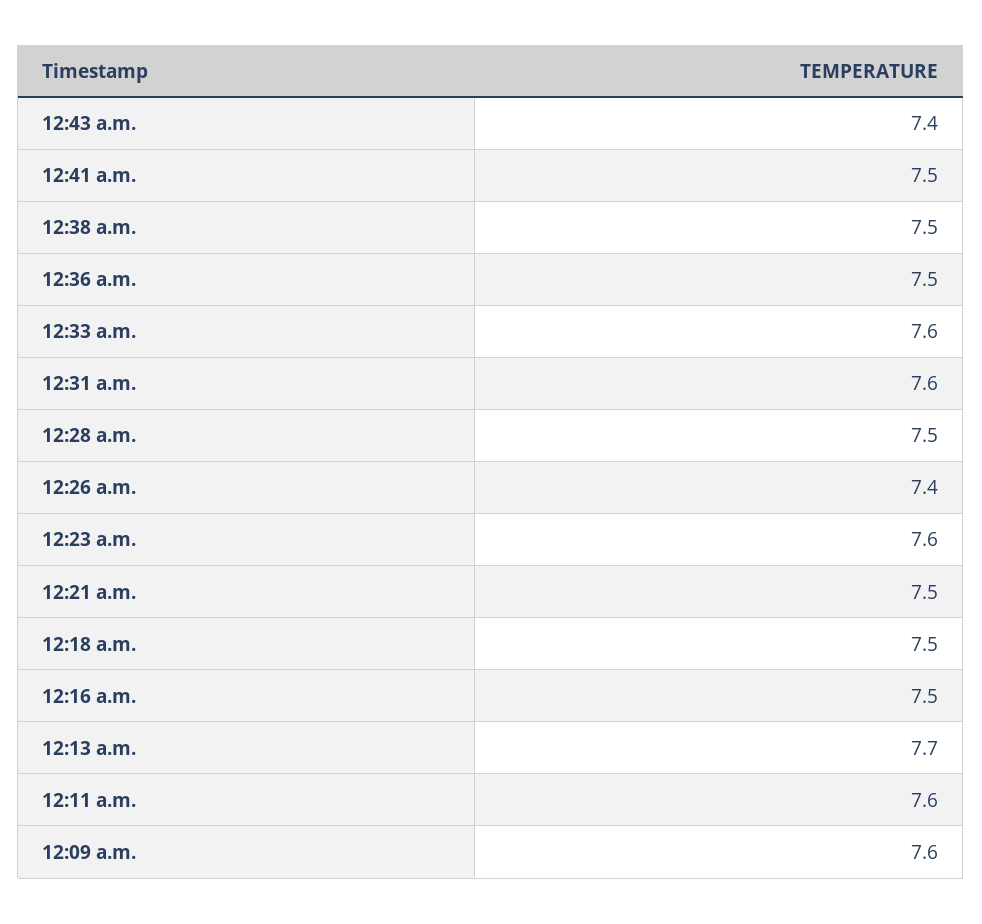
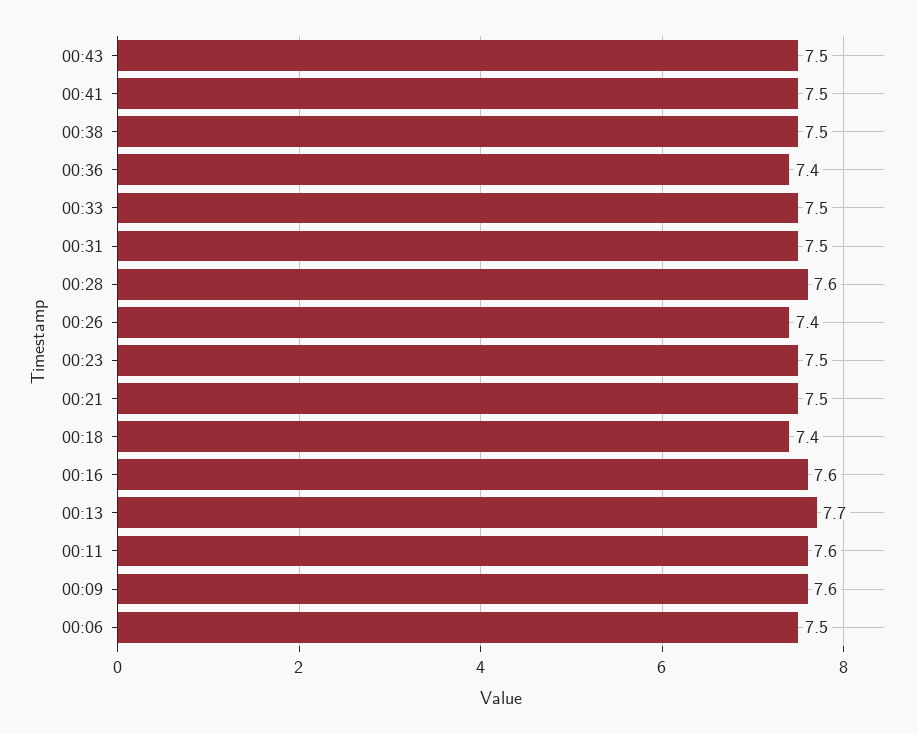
  {
-   "12:43 a.m.": 7.4,
+   "12:43 a.m.": 7.5,
    "12:41 a.m.": 7.5,
    "12:38 a.m.": 7.5,
-   "12:36 a.m.": 7.5,
+   "12:36 a.m.": 7.4,
-   "12:33 a.m.": 7.6,
+   "12:33 a.m.": 7.5,
-   "12:31 a.m.": 7.6,
+   "12:31 a.m.": 7.5,
-   "12:28 a.m.": 7.5,
+   "12:28 a.m.": 7.6,
    "12:26 a.m.": 7.4,
-   "12:23 a.m.": 7.6,
+   "12:23 a.m.": 7.5,
    "12:21 a.m.": 7.5,
-   "12:18 a.m.": 7.5,
+   "12:18 a.m.": 7.4,
-   "12:16 a.m.": 7.5,
+   "12:16 a.m.": 7.6,
    "12:13 a.m.": 7.7,
    "12:11 a.m.": 7.6,
-   "12:09 a.m.": 7.6
+   "12:09 a.m.": 7.6,
+   "00:06": 7.5
  }

